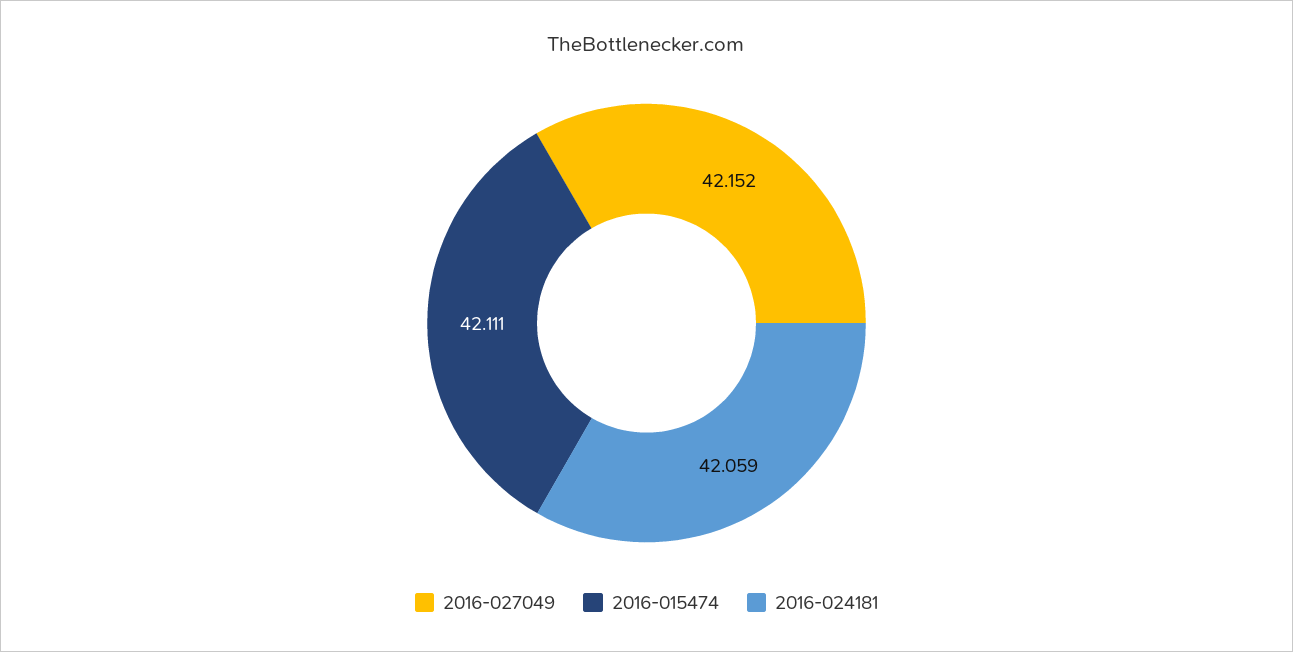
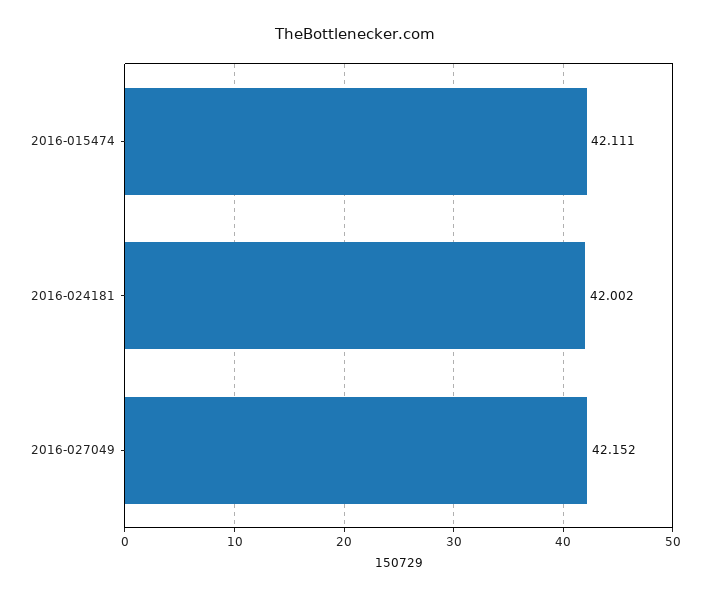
  {
    "2016-027049": 42.152,
    "2016-015474": 42.111,
-   "2016-024181": 42.059
+   "2016-024181": 42.002
  }

